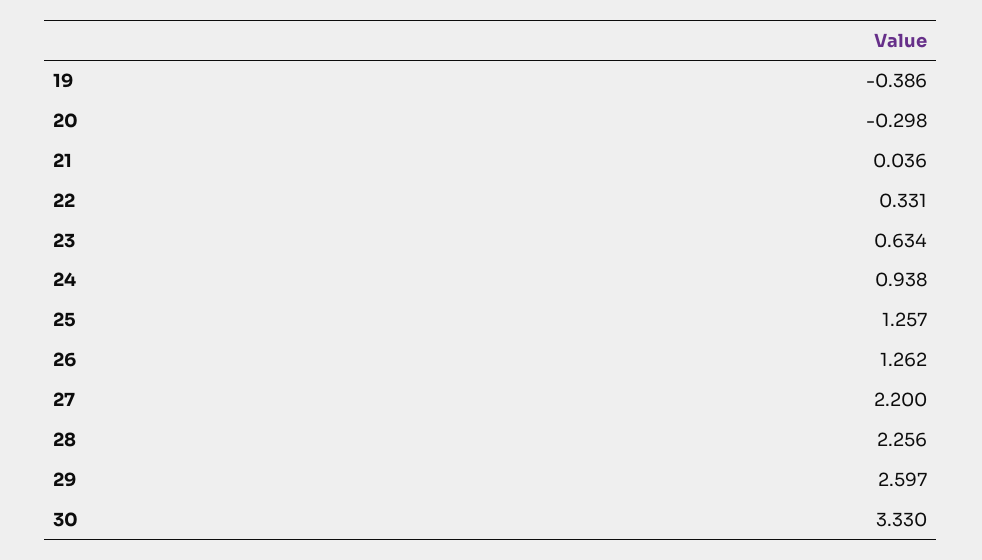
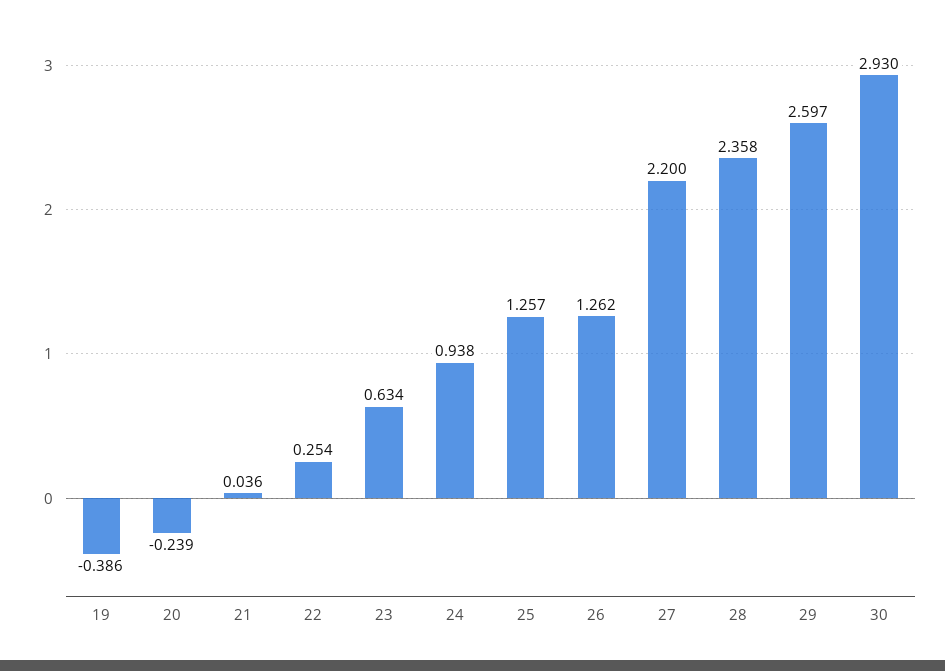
  {
    "19": -0.386,
-   "20": -0.298,
+   "20": -0.239,
    "21": 0.036,
-   "22": 0.331,
+   "22": 0.254,
    "23": 0.634,
    "24": 0.938,
    "25": 1.257,
    "26": 1.262,
    "27": 2.2,
-   "28": 2.256,
+   "28": 2.358,
    "29": 2.597,
-   "30": 3.33
+   "30": 2.93
  }

